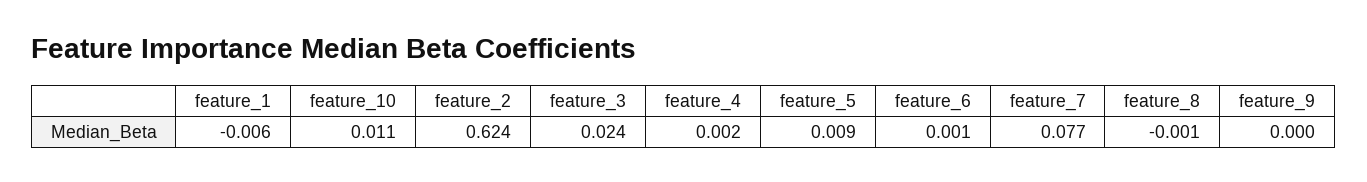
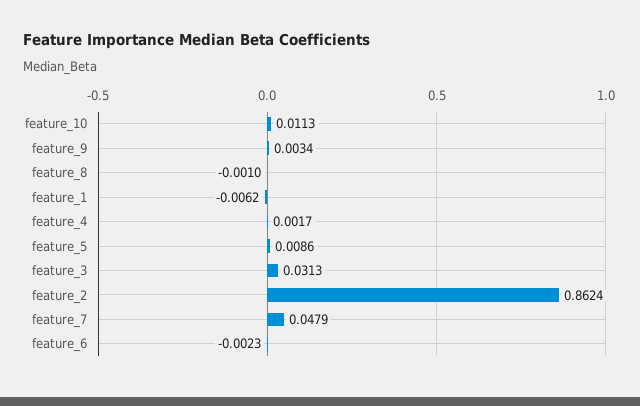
  {
    "feature_1": -0.0062,
    "feature_10": 0.0113,
-   "feature_2": 0.624,
+   "feature_2": 0.8624,
-   "feature_3": 0.024,
+   "feature_3": 0.0313,
    "feature_4": 0.0017,
    "feature_5": 0.0086,
-   "feature_6": 0.001,
+   "feature_6": -0.0023,
-   "feature_7": 0.077,
+   "feature_7": 0.0479,
    "feature_8": -0.001,
-   "feature_9": 0
+   "feature_9": 0.0034
  }

